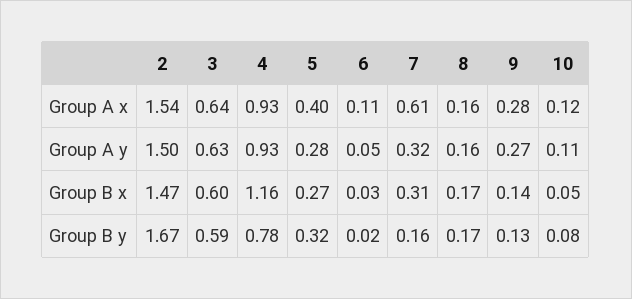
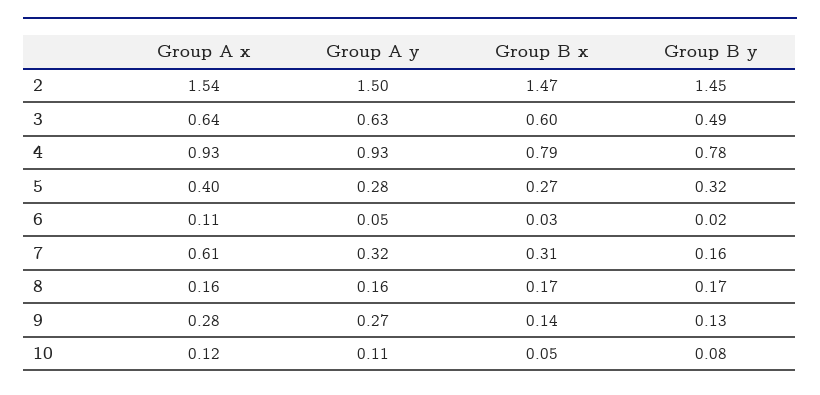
  {
    "2": {
      "Group A x": 1.54,
      "Group A y": 1.5,
      "Group B x": 1.47,
-     "Group B y": 1.67
+     "Group B y": 1.45
    },
    "3": {
      "Group A x": 0.64,
      "Group A y": 0.63,
      "Group B x": 0.6,
-     "Group B y": 0.59
+     "Group B y": 0.49
    },
    "4": {
      "Group A x": 0.93,
      "Group A y": 0.93,
-     "Group B x": 1.16,
+     "Group B x": 0.79,
      "Group B y": 0.78
    },
    "5": {
      "Group A x": 0.4,
      "Group A y": 0.28,
      "Group B x": 0.27,
      "Group B y": 0.32
    },
    "6": {
      "Group A x": 0.11,
      "Group A y": 0.05,
      "Group B x": 0.03,
      "Group B y": 0.02
    },
    "7": {
      "Group A x": 0.61,
      "Group A y": 0.32,
      "Group B x": 0.31,
      "Group B y": 0.16
    },
    "8": {
      "Group A x": 0.16,
      "Group A y": 0.16,
      "Group B x": 0.17,
      "Group B y": 0.17
    },
    "9": {
      "Group A x": 0.28,
      "Group A y": 0.27,
      "Group B x": 0.14,
      "Group B y": 0.13
    },
    "10": {
      "Group A x": 0.12,
      "Group A y": 0.11,
      "Group B x": 0.05,
      "Group B y": 0.08
    }
  }

